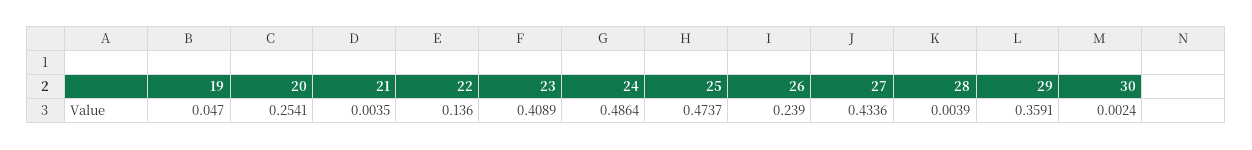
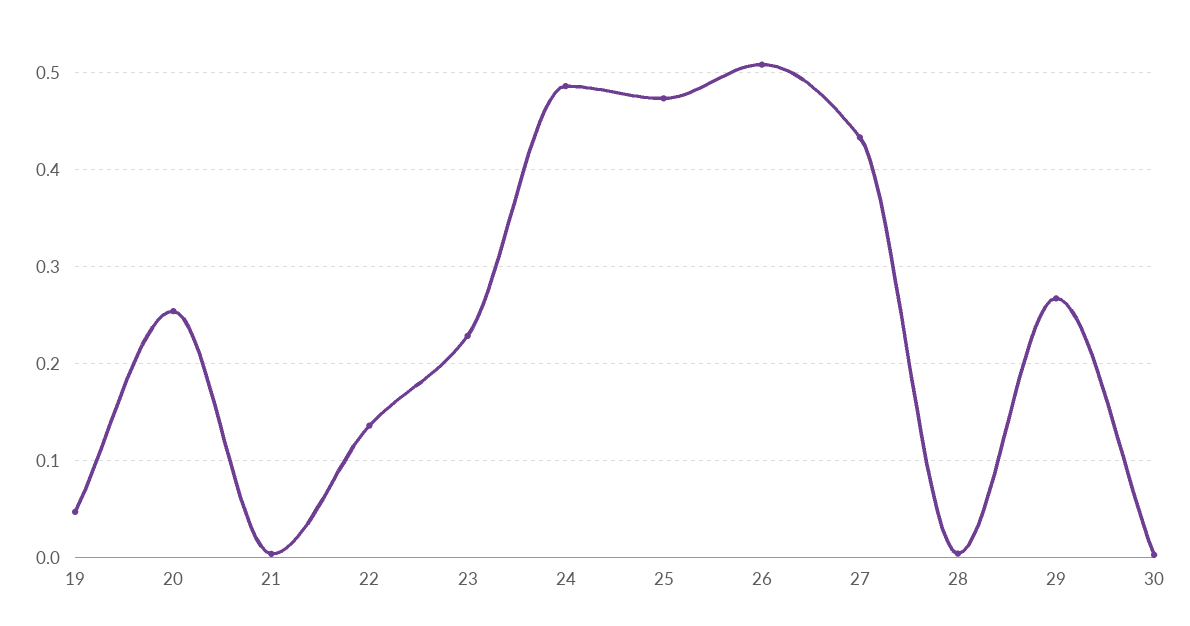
  {
    "19": 0.047,
    "20": 0.2541,
    "21": 0.0035,
    "22": 0.136,
-   "23": 0.4089,
+   "23": 0.23,
    "24": 0.4864,
    "25": 0.4737,
-   "26": 0.239,
+   "26": 0.51,
    "27": 0.4336,
    "28": 0.0039,
-   "29": 0.3591,
+   "29": 0.27,
    "30": 0.0024
  }

